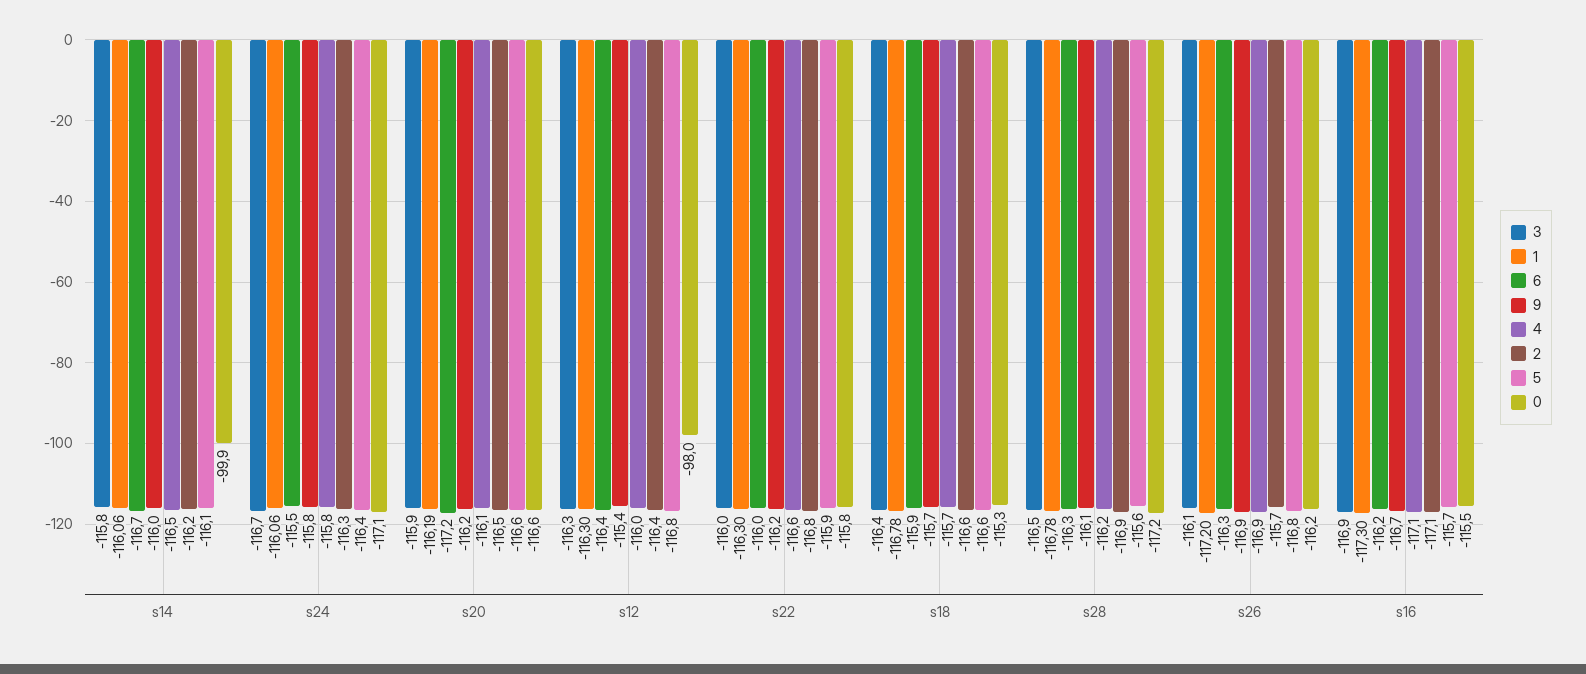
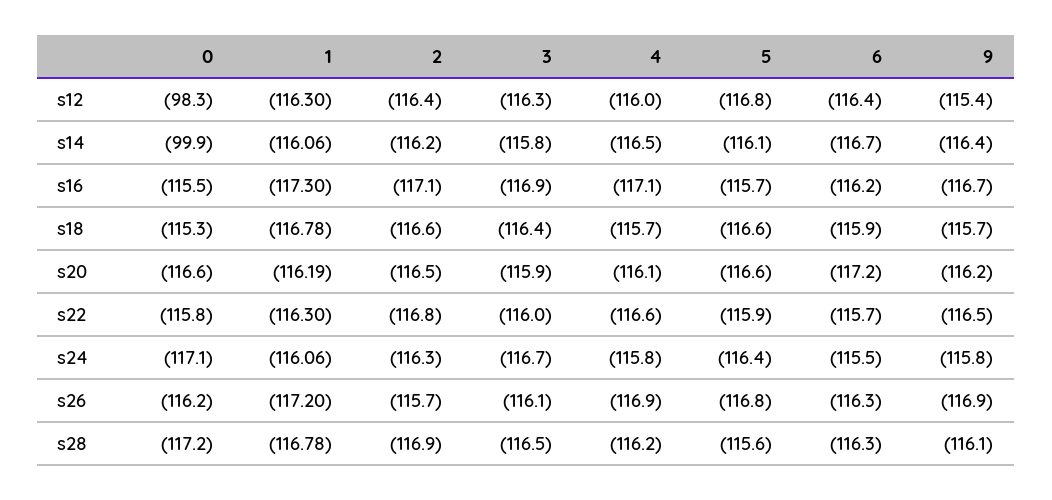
  {
    "3": {
      "s14": -115.8,
      "s24": -116.7,
      "s20": -115.9,
      "s12": -116.3,
      "s22": -116,
      "s18": -116.4,
      "s28": -116.5,
      "s26": -116.1,
      "s16": -116.9
    },
    "1": {
      "s14": -116.06,
      "s24": -116.06,
      "s20": -116.19,
      "s12": -116.3,
      "s22": -116.3,
      "s18": -116.78,
      "s28": -116.78,
      "s26": -117.2,
      "s16": -117.3
    },
    "6": {
      "s14": -116.7,
      "s24": -115.5,
      "s20": -117.2,
      "s12": -116.4,
-     "s22": -116,
+     "s22": -115.7,
      "s18": -115.9,
      "s28": -116.3,
      "s26": -116.3,
      "s16": -116.2
    },
    "9": {
-     "s14": -116,
+     "s14": -116.4,
      "s24": -115.8,
      "s20": -116.2,
      "s12": -115.4,
-     "s22": -116.2,
+     "s22": -116.5,
      "s18": -115.7,
      "s28": -116.1,
      "s26": -116.9,
      "s16": -116.7
    },
    "4": {
      "s14": -116.5,
      "s24": -115.8,
      "s20": -116.1,
      "s12": -116,
      "s22": -116.6,
      "s18": -115.7,
      "s28": -116.2,
      "s26": -116.9,
      "s16": -117.1
    },
    "2": {
      "s14": -116.2,
      "s24": -116.3,
      "s20": -116.5,
      "s12": -116.4,
      "s22": -116.8,
      "s18": -116.6,
      "s28": -116.9,
      "s26": -115.7,
      "s16": -117.1
    },
    "5": {
      "s14": -116.1,
      "s24": -116.4,
      "s20": -116.6,
      "s12": -116.8,
      "s22": -115.9,
      "s18": -116.6,
      "s28": -115.6,
      "s26": -116.8,
      "s16": -115.7
    },
    "0": {
      "s14": -99.9,
      "s24": -117.1,
      "s20": -116.6,
-     "s12": -98,
+     "s12": -98.3,
      "s22": -115.8,
      "s18": -115.3,
      "s28": -117.2,
      "s26": -116.2,
      "s16": -115.5
    }
  }

